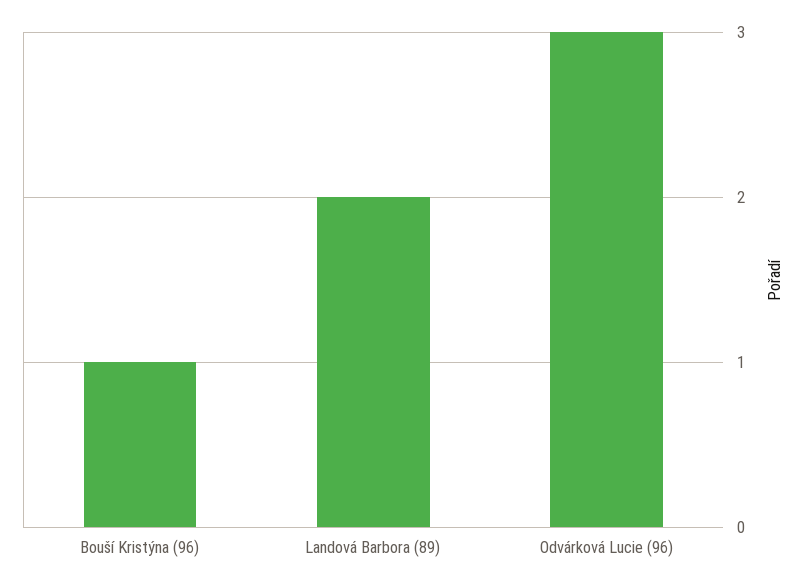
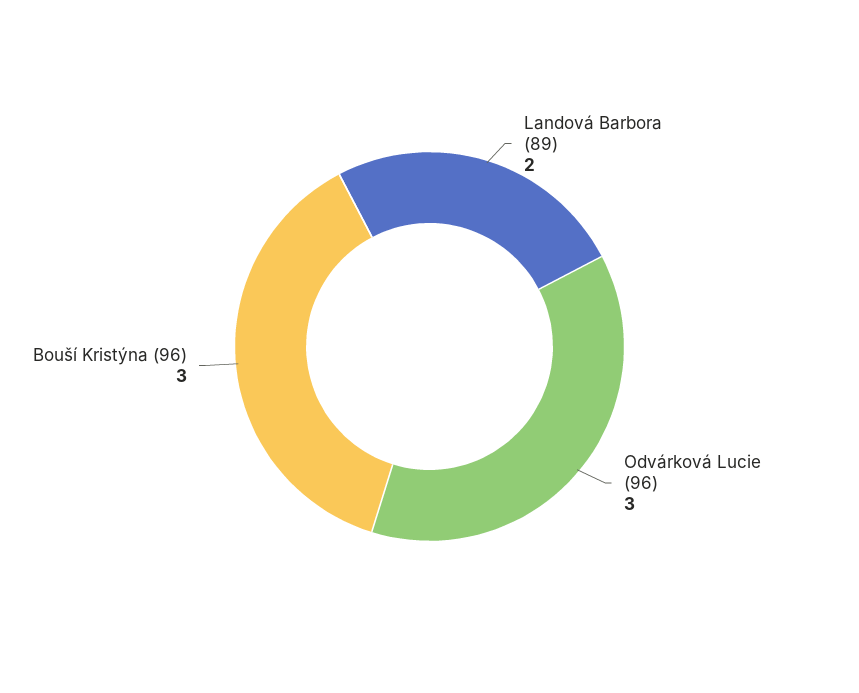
  {
-   "Bouší Kristýna (96)": 1,
+   "Bouší Kristýna (96)": 3,
    "Landová Barbora (89)": 2,
    "Odvárková Lucie (96)": 3
  }

